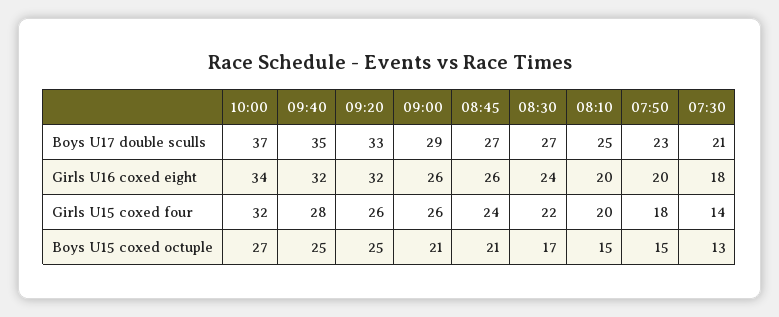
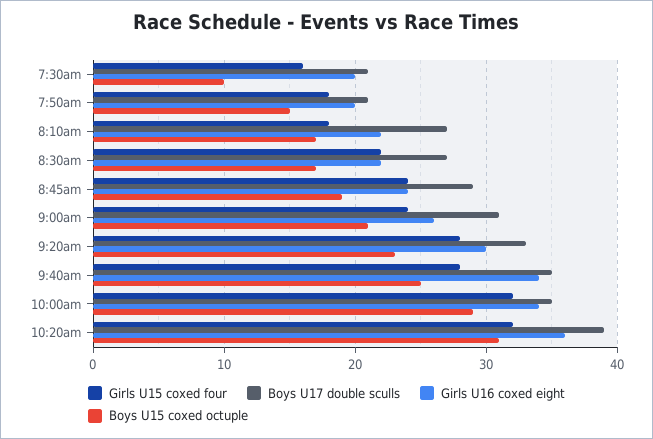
  {
    "Boys U17 double sculls": {
-     "10:00": 37,
+     "10:00": 35,
      "09:40": 35,
      "09:20": 33,
-     "09:00": 29,
+     "09:00": 31,
-     "08:45": 27,
+     "08:45": 29,
      "08:30": 27,
-     "08:10": 25,
+     "08:10": 27,
-     "07:50": 23,
+     "07:50": 21,
-     "07:30": 21
+     "07:30": 21,
+     "10:20am": 39
    },
    "Girls U16 coxed eight": {
      "10:00": 34,
-     "09:40": 32,
+     "09:40": 34,
-     "09:20": 32,
+     "09:20": 30,
      "09:00": 26,
-     "08:45": 26,
+     "08:45": 24,
-     "08:30": 24,
+     "08:30": 22,
-     "08:10": 20,
+     "08:10": 22,
      "07:50": 20,
-     "07:30": 18
+     "07:30": 20,
+     "10:20am": 36
    },
    "Girls U15 coxed four": {
      "10:00": 32,
      "09:40": 28,
-     "09:20": 26,
+     "09:20": 28,
-     "09:00": 26,
+     "09:00": 24,
      "08:45": 24,
      "08:30": 22,
-     "08:10": 20,
+     "08:10": 18,
      "07:50": 18,
-     "07:30": 14
+     "07:30": 16,
+     "10:20am": 32
    },
    "Boys U15 coxed octuple": {
-     "10:00": 27,
+     "10:00": 29,
      "09:40": 25,
-     "09:20": 25,
+     "09:20": 23,
      "09:00": 21,
-     "08:45": 21,
+     "08:45": 19,
      "08:30": 17,
-     "08:10": 15,
+     "08:10": 17,
      "07:50": 15,
-     "07:30": 13
+     "07:30": 10,
+     "10:20am": 31
    }
  }

